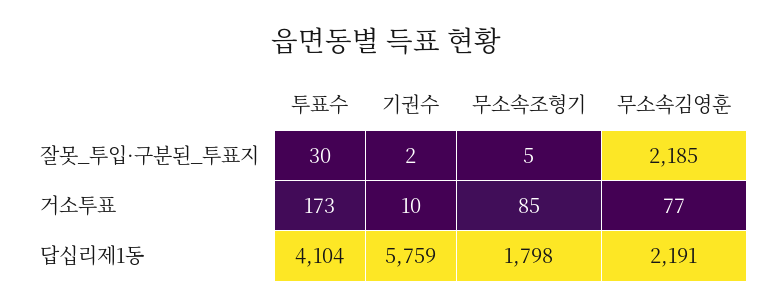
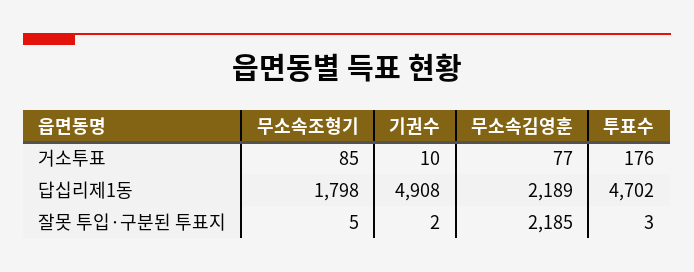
  {
    "투표수": {
-     "잘못_투입·구분된_투표지": 30,
+     "잘못_투입·구분된_투표지": 3,
-     "거소투표": 173,
+     "거소투표": 176,
-     "답십리제1동": 4104
+     "답십리제1동": 4702
    },
    "기권수": {
      "잘못_투입·구분된_투표지": 2,
      "거소투표": 10,
-     "답십리제1동": 5759
+     "답십리제1동": 4908
    },
    "무소속조형기": {
      "잘못_투입·구분된_투표지": 5,
      "거소투표": 85,
      "답십리제1동": 1798
    },
    "무소속김영훈": {
      "잘못_투입·구분된_투표지": 2185,
      "거소투표": 77,
-     "답십리제1동": 2191
+     "답십리제1동": 2189
    }
  }

